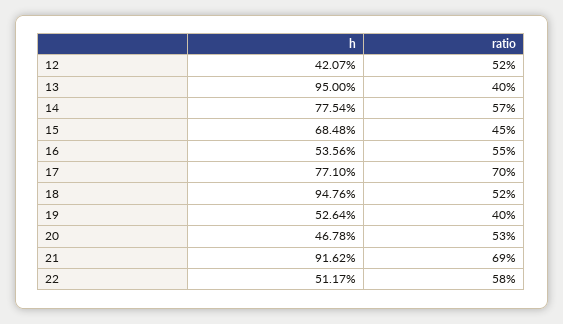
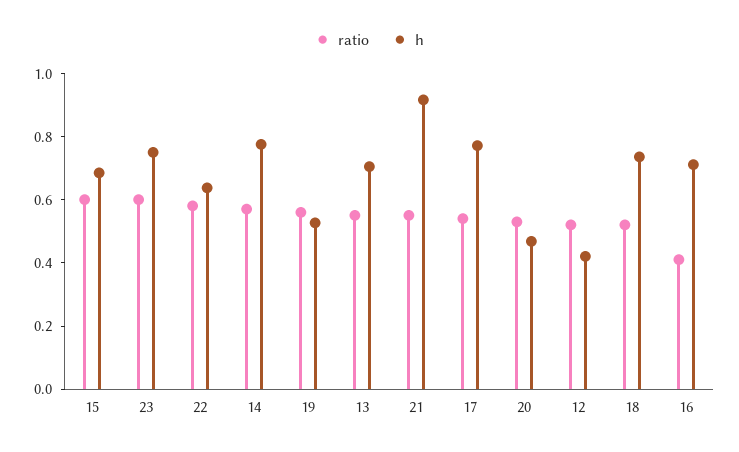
  {
    "h": {
      "12": 0.4207,
-     "13": 0.95,
+     "13": 0.7,
      "14": 0.7754,
      "15": 0.6848,
-     "16": 0.5356,
+     "16": 0.7,
      "17": 0.771,
-     "18": 0.9476,
+     "18": 0.75,
      "19": 0.5264,
      "20": 0.4678,
      "21": 0.9162,
-     "22": 0.5117
+     "22": 0.65,
+     "23": 0.75
    },
    "ratio": {
      "12": 0.52,
-     "13": 0.4,
+     "13": 0.55,
      "14": 0.57,
-     "15": 0.45,
+     "15": 0.6,
-     "16": 0.55,
+     "16": 0.4,
-     "17": 0.7,
+     "17": 0.55,
      "18": 0.52,
-     "19": 0.4,
+     "19": 0.55,
      "20": 0.53,
-     "21": 0.69,
+     "21": 0.55,
-     "22": 0.58
+     "22": 0.58,
+     "23": 0.6
    }
  }

